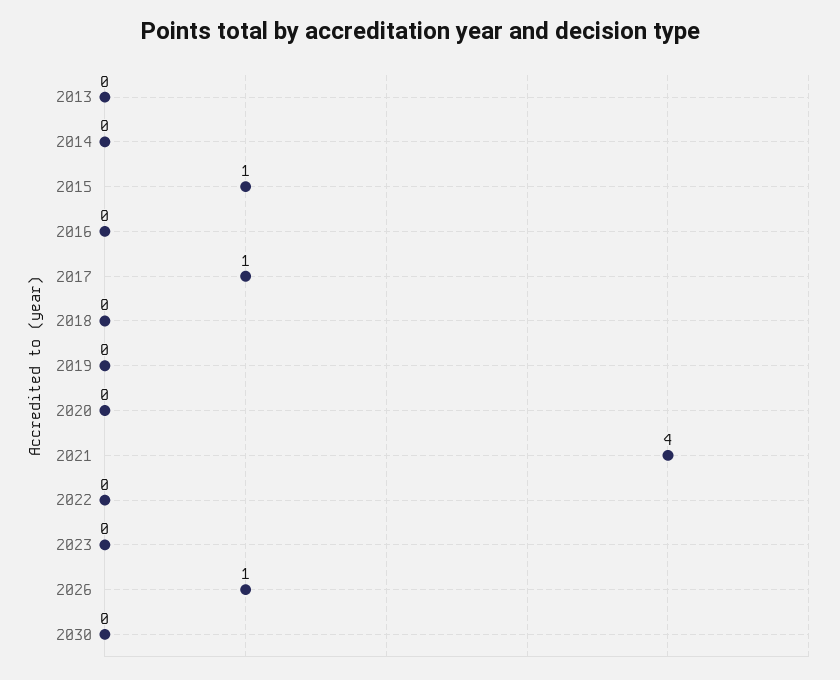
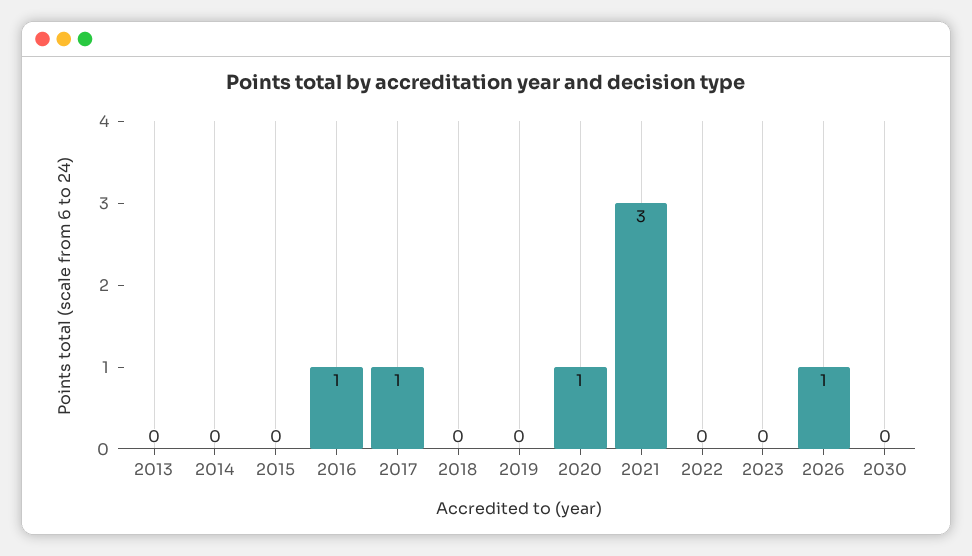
  {
    "2013": 0,
    "2014": 0,
-   "2015": 1,
+   "2015": 0,
-   "2016": 0,
+   "2016": 1,
    "2017": 1,
    "2018": 0,
    "2019": 0,
-   "2020": 0,
+   "2020": 1,
-   "2021": 4,
+   "2021": 3,
    "2022": 0,
    "2023": 0,
    "2026": 1,
    "2030": 0
  }

